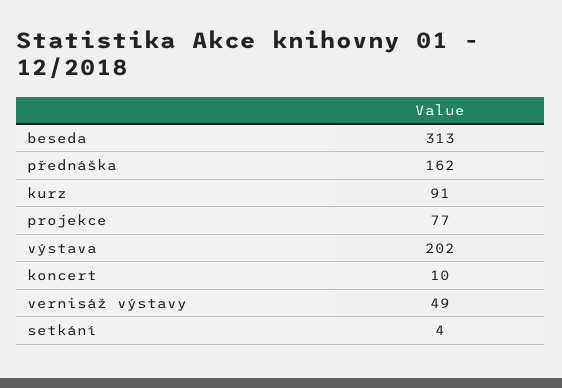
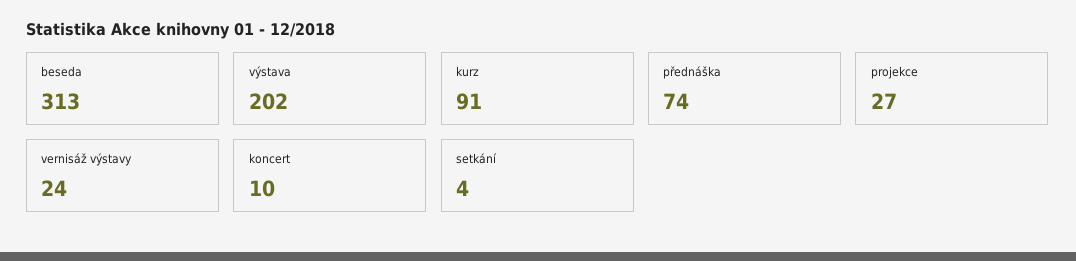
  {
    "beseda": 313,
-   "přednáška": 162,
+   "přednáška": 74,
    "kurz": 91,
-   "projekce": 77,
+   "projekce": 27,
    "výstava": 202,
    "koncert": 10,
-   "vernisáž výstavy": 49,
+   "vernisáž výstavy": 24,
    "setkání": 4
  }

